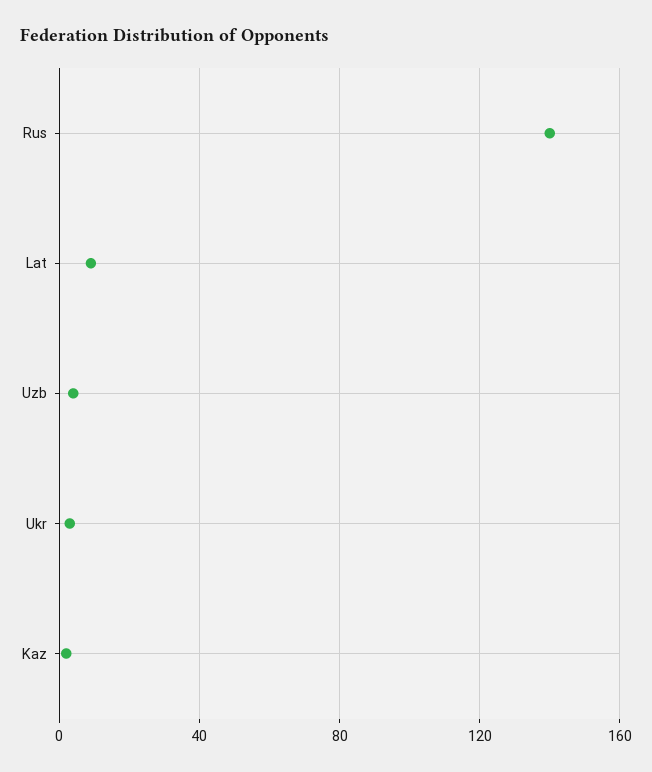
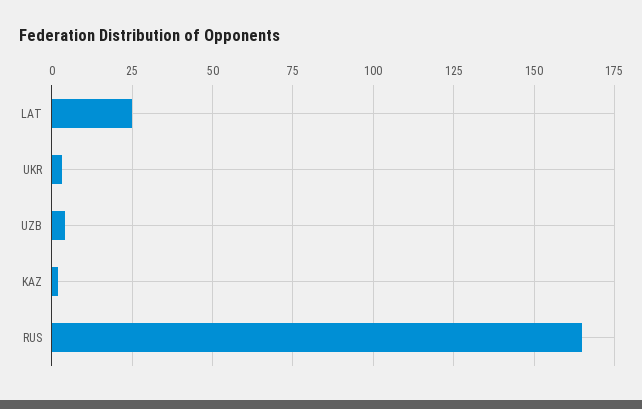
  {
-   "Rus": 140,
+   "Rus": 165,
-   "Lat": 10,
+   "Lat": 25,
    "Uzb": 5,
    "Ukr": 5,
    "Kaz": 0
  }

